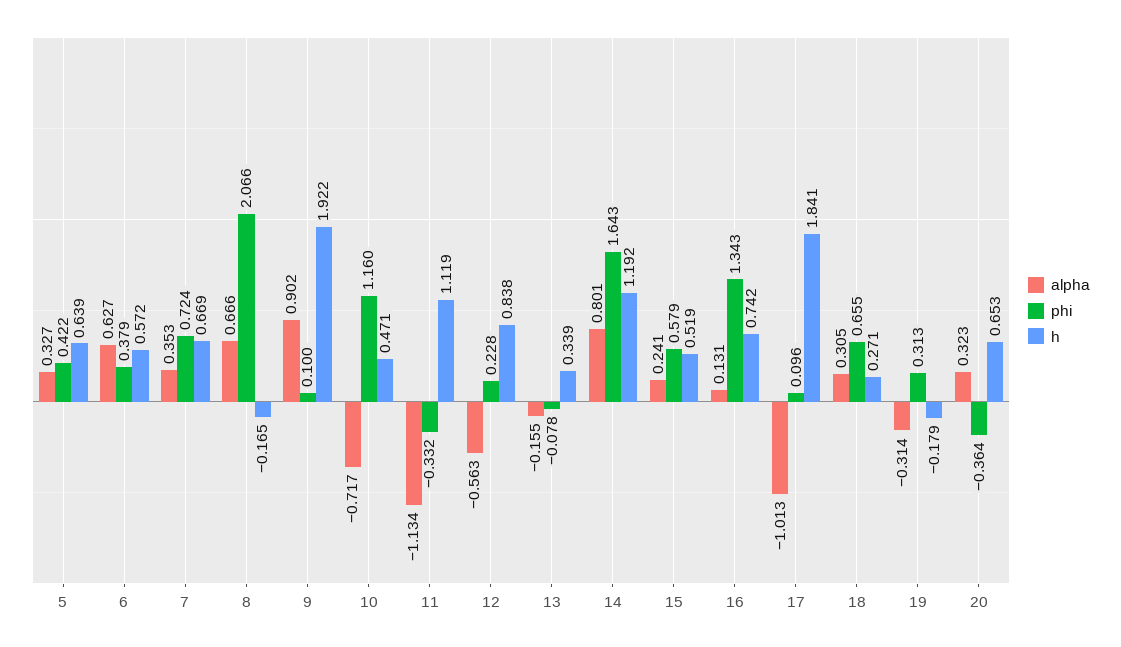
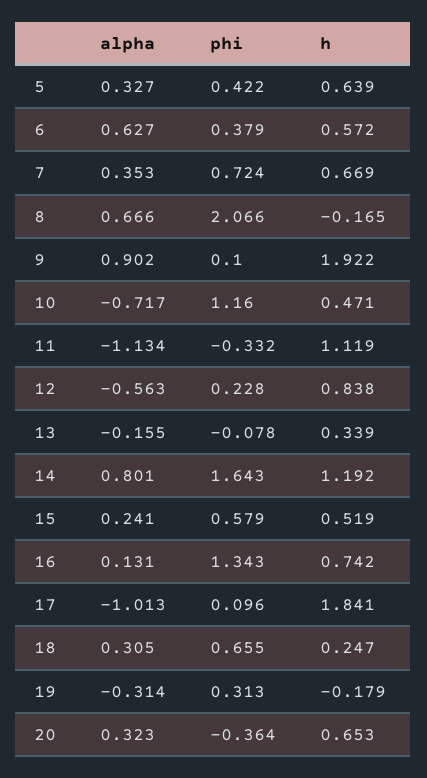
  {
    "alpha": {
      "5": 0.327,
      "6": 0.627,
      "7": 0.353,
      "8": 0.666,
      "9": 0.902,
      "10": -0.717,
      "11": -1.134,
      "12": -0.563,
      "13": -0.155,
      "14": 0.801,
      "15": 0.241,
      "16": 0.131,
      "17": -1.013,
      "18": 0.305,
      "19": -0.314,
      "20": 0.323
    },
    "phi": {
      "5": 0.422,
      "6": 0.379,
      "7": 0.724,
      "8": 2.066,
      "9": 0.1,
      "10": 1.16,
      "11": -0.332,
      "12": 0.228,
      "13": -0.078,
      "14": 1.643,
      "15": 0.579,
      "16": 1.343,
      "17": 0.096,
      "18": 0.655,
      "19": 0.313,
      "20": -0.364
    },
    "h": {
      "5": 0.639,
      "6": 0.572,
      "7": 0.669,
      "8": -0.165,
      "9": 1.922,
      "10": 0.471,
      "11": 1.119,
      "12": 0.838,
      "13": 0.339,
      "14": 1.192,
      "15": 0.519,
      "16": 0.742,
      "17": 1.841,
-     "18": 0.271,
+     "18": 0.247,
      "19": -0.179,
      "20": 0.653
    }
  }

